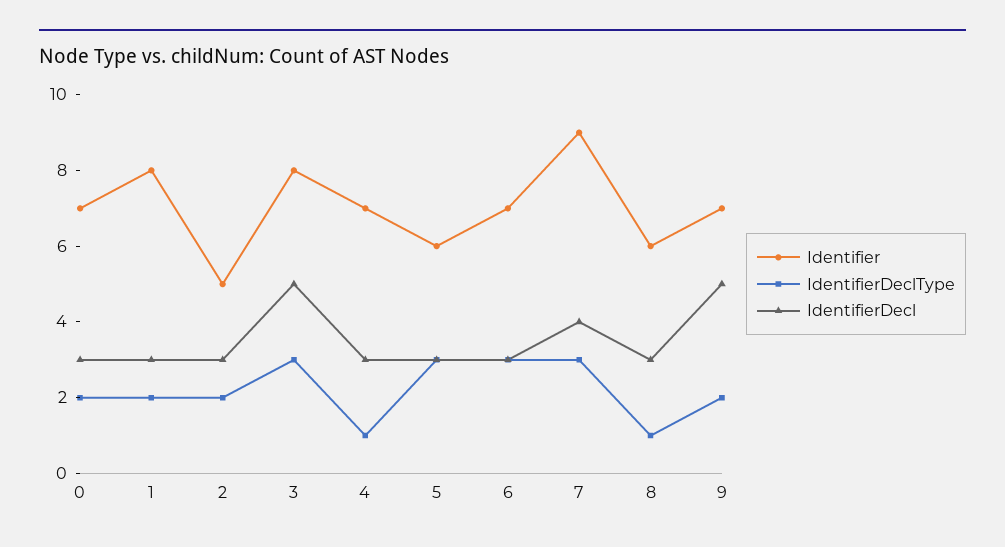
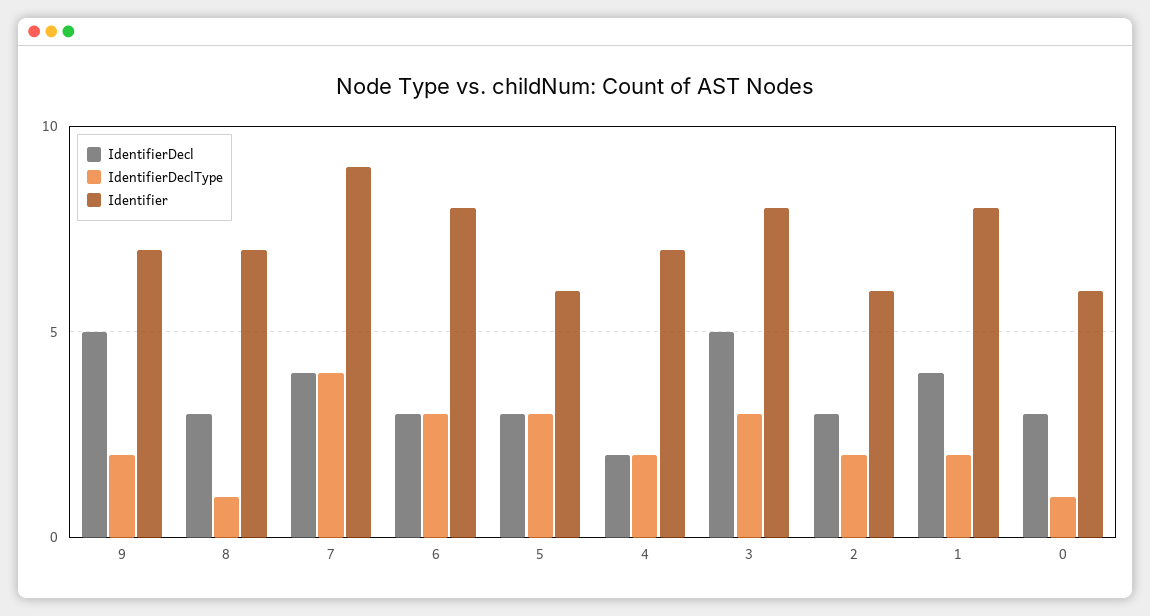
  {
    "Identifier": {
-     "0": 7,
+     "0": 6,
      "1": 8,
-     "2": 5,
+     "2": 6,
      "3": 8,
      "4": 7,
      "5": 6,
-     "6": 7,
+     "6": 8,
      "7": 9,
-     "8": 6,
+     "8": 7,
      "9": 7
    },
    "IdentifierDeclType": {
-     "0": 2,
+     "0": 1,
      "1": 2,
      "2": 2,
      "3": 3,
-     "4": 1,
+     "4": 2,
      "5": 3,
      "6": 3,
-     "7": 3,
+     "7": 4,
      "8": 1,
      "9": 2
    },
    "IdentifierDecl": {
      "0": 3,
-     "1": 3,
+     "1": 4,
      "2": 3,
      "3": 5,
-     "4": 3,
+     "4": 2,
      "5": 3,
      "6": 3,
      "7": 4,
      "8": 3,
      "9": 5
    }
  }

